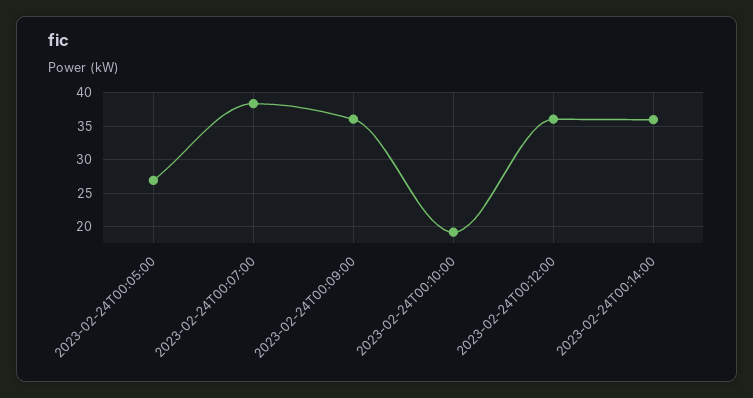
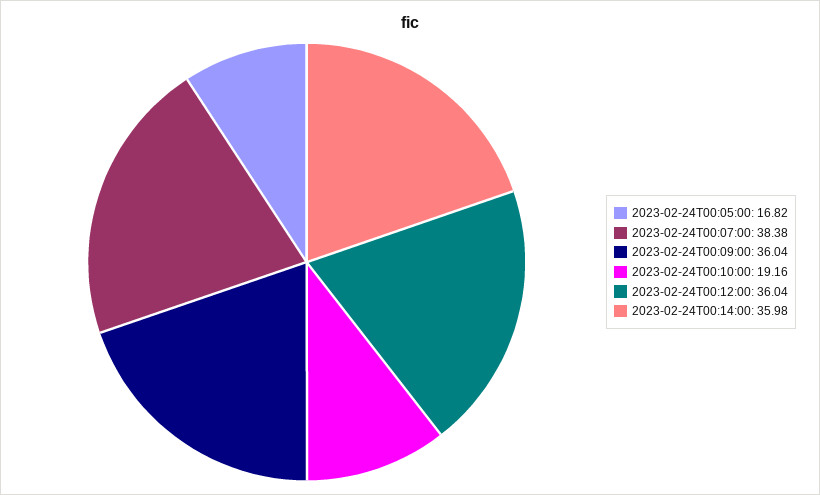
  {
-   "2023-02-24T00:05:00": 27,
+   "2023-02-24T00:05:00": 16.82,
    "2023-02-24T00:07:00": 38.38,
    "2023-02-24T00:09:00": 36.04,
    "2023-02-24T00:10:00": 19.16,
    "2023-02-24T00:12:00": 36.04,
    "2023-02-24T00:14:00": 35.98
  }

